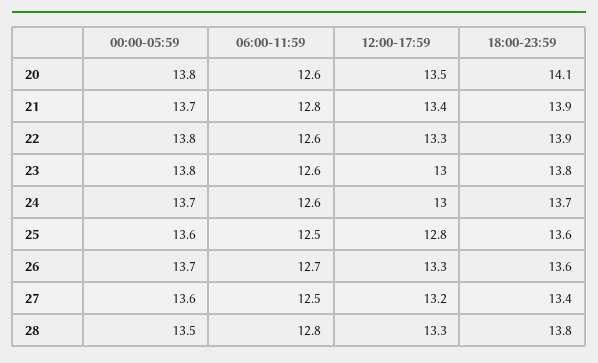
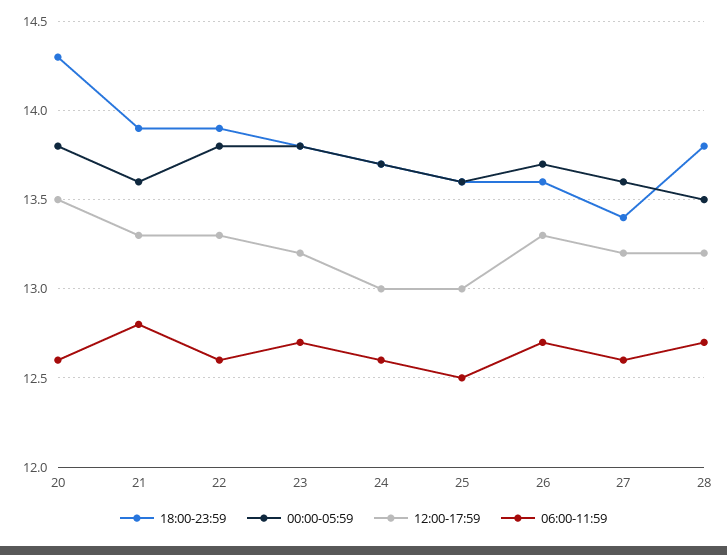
  {
    "00:00-05:59": {
      "20": 13.8,
-     "21": 13.7,
+     "21": 13.6,
      "22": 13.8,
      "23": 13.8,
      "24": 13.7,
      "25": 13.6,
      "26": 13.7,
      "27": 13.6,
      "28": 13.5
    },
    "06:00-11:59": {
      "20": 12.6,
      "21": 12.8,
      "22": 12.6,
-     "23": 12.6,
+     "23": 12.7,
      "24": 12.6,
      "25": 12.5,
      "26": 12.7,
-     "27": 12.5,
+     "27": 12.6,
-     "28": 12.8
+     "28": 12.7
    },
    "12:00-17:59": {
      "20": 13.5,
-     "21": 13.4,
+     "21": 13.3,
      "22": 13.3,
-     "23": 13,
+     "23": 13.2,
      "24": 13,
-     "25": 12.8,
+     "25": 13,
      "26": 13.3,
      "27": 13.2,
-     "28": 13.3
+     "28": 13.2
    },
    "18:00-23:59": {
-     "20": 14.1,
+     "20": 14.3,
      "21": 13.9,
      "22": 13.9,
      "23": 13.8,
      "24": 13.7,
      "25": 13.6,
      "26": 13.6,
      "27": 13.4,
      "28": 13.8
    }
  }

